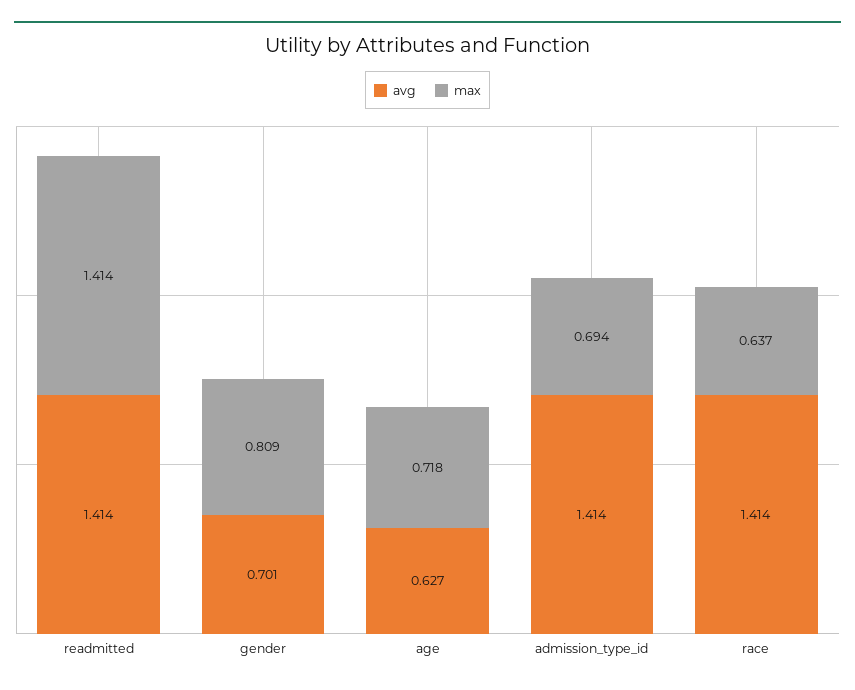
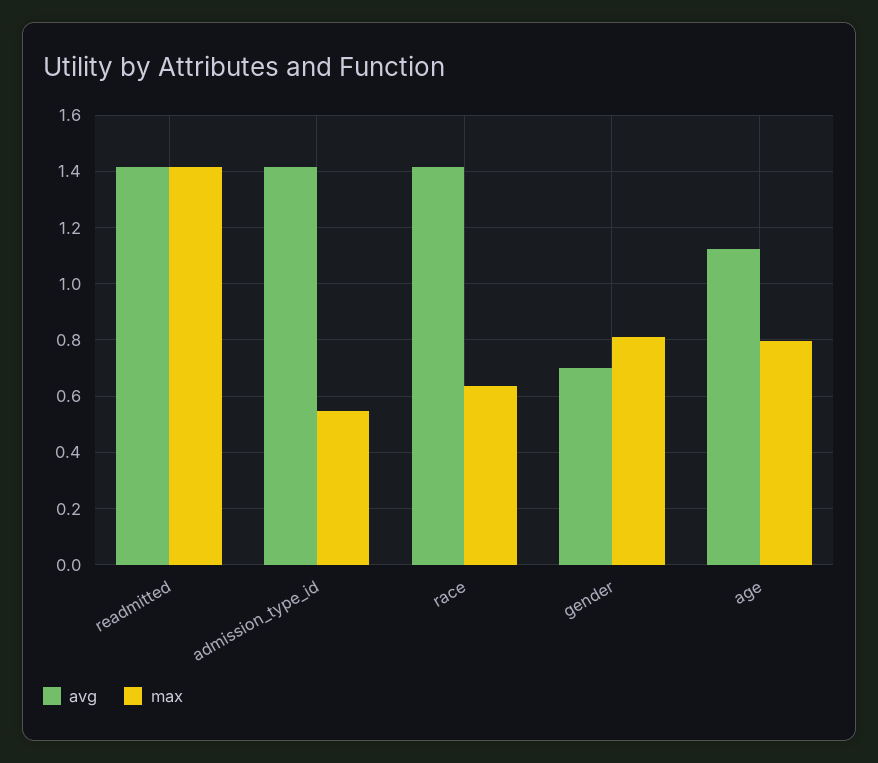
  {
    "avg": {
      "readmitted": 1.414,
      "gender": 0.701,
-     "age": 0.627,
+     "age": 1.125,
      "admission_type_id": 1.414,
      "race": 1.414
    },
    "max": {
      "readmitted": 1.414,
      "gender": 0.809,
-     "age": 0.718,
+     "age": 0.8,
-     "admission_type_id": 0.694,
+     "admission_type_id": 0.55,
      "race": 0.637
    }
  }

